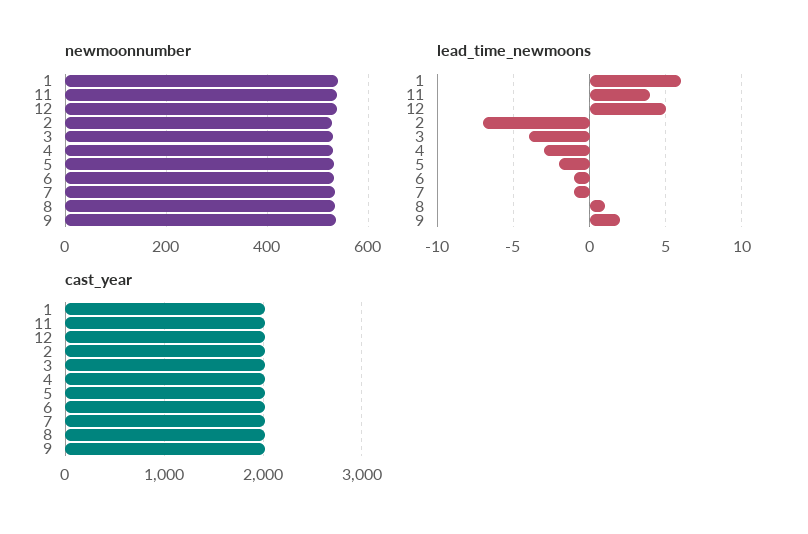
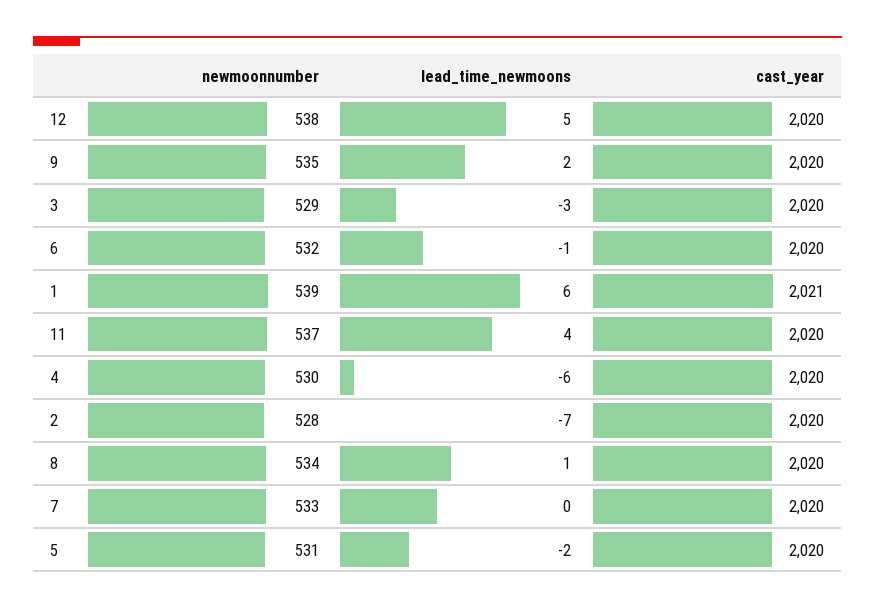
  {
    "newmoonnumber": {
      "1": 539,
      "11": 537,
      "12": 538,
      "2": 528,
      "3": 529,
      "4": 530,
      "5": 531,
      "6": 532,
      "7": 533,
      "8": 534,
      "9": 535
    },
    "lead_time_newmoons": {
      "1": 6,
      "11": 4,
      "12": 5,
      "2": -7,
-     "3": -4,
+     "3": -3,
-     "4": -3,
+     "4": -6,
      "5": -2,
      "6": -1,
-     "7": -1,
+     "7": 0,
      "8": 1,
      "9": 2
    },
    "cast_year": {
      "1": 2021,
      "11": 2020,
      "12": 2020,
      "2": 2020,
      "3": 2020,
      "4": 2020,
      "5": 2020,
      "6": 2020,
      "7": 2020,
      "8": 2020,
      "9": 2020
    }
  }

